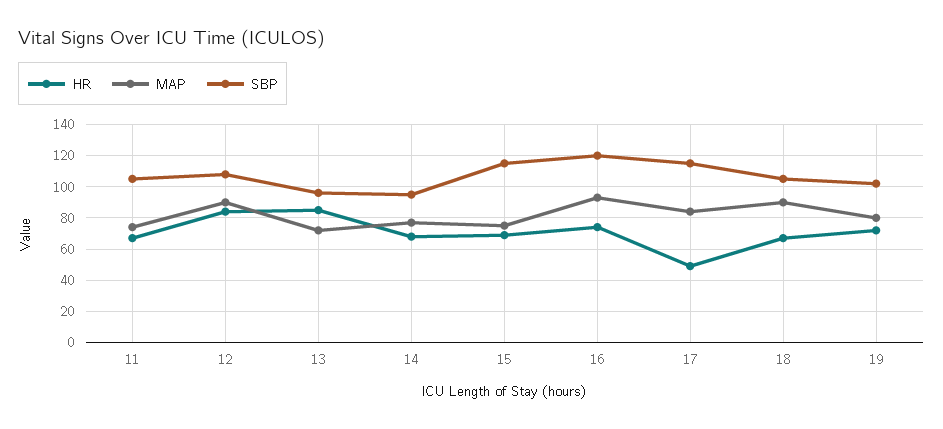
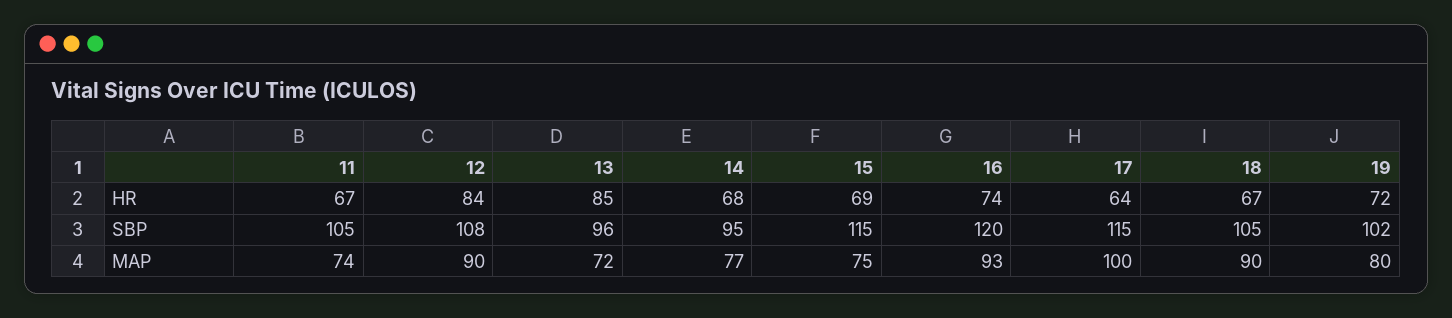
  {
    "HR": {
      "11": 67,
      "12": 84,
      "13": 85,
      "14": 68,
      "15": 69,
      "16": 74,
-     "17": 50,
+     "17": 64,
      "18": 67,
      "19": 72
    },
    "MAP": {
      "11": 74,
      "12": 90,
      "13": 72,
      "14": 77,
      "15": 75,
      "16": 93,
-     "17": 85,
+     "17": 100,
      "18": 90,
      "19": 80
    },
    "SBP": {
      "11": 105,
      "12": 108,
      "13": 96,
      "14": 95,
      "15": 115,
      "16": 120,
      "17": 115,
      "18": 105,
      "19": 102
    }
  }

